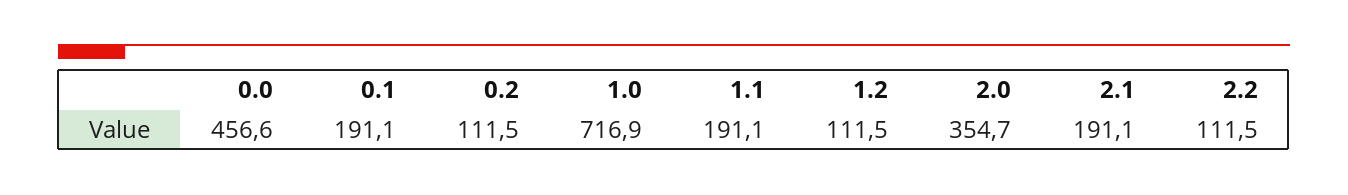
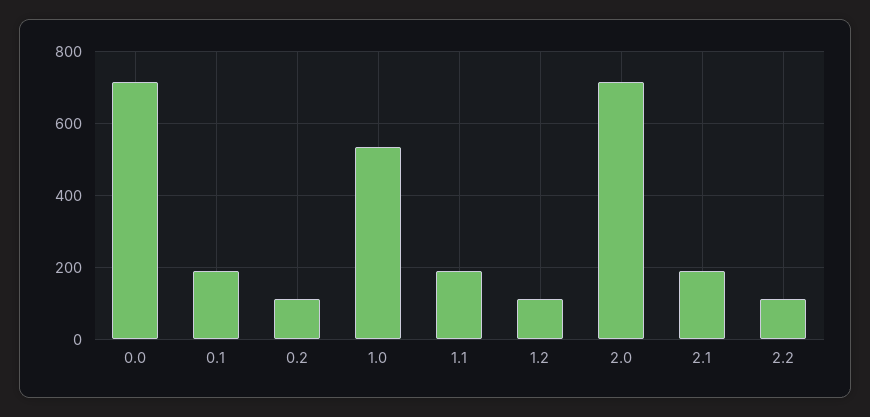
  {
-   "0.0": 456.6,
+   "0.0": 720,
    "0.1": 191.1,
    "0.2": 111.5,
-   "1.0": 716.9,
+   "1.0": 540,
    "1.1": 191.1,
    "1.2": 111.5,
-   "2.0": 354.7,
+   "2.0": 720,
    "2.1": 191.1,
    "2.2": 111.5
  }

